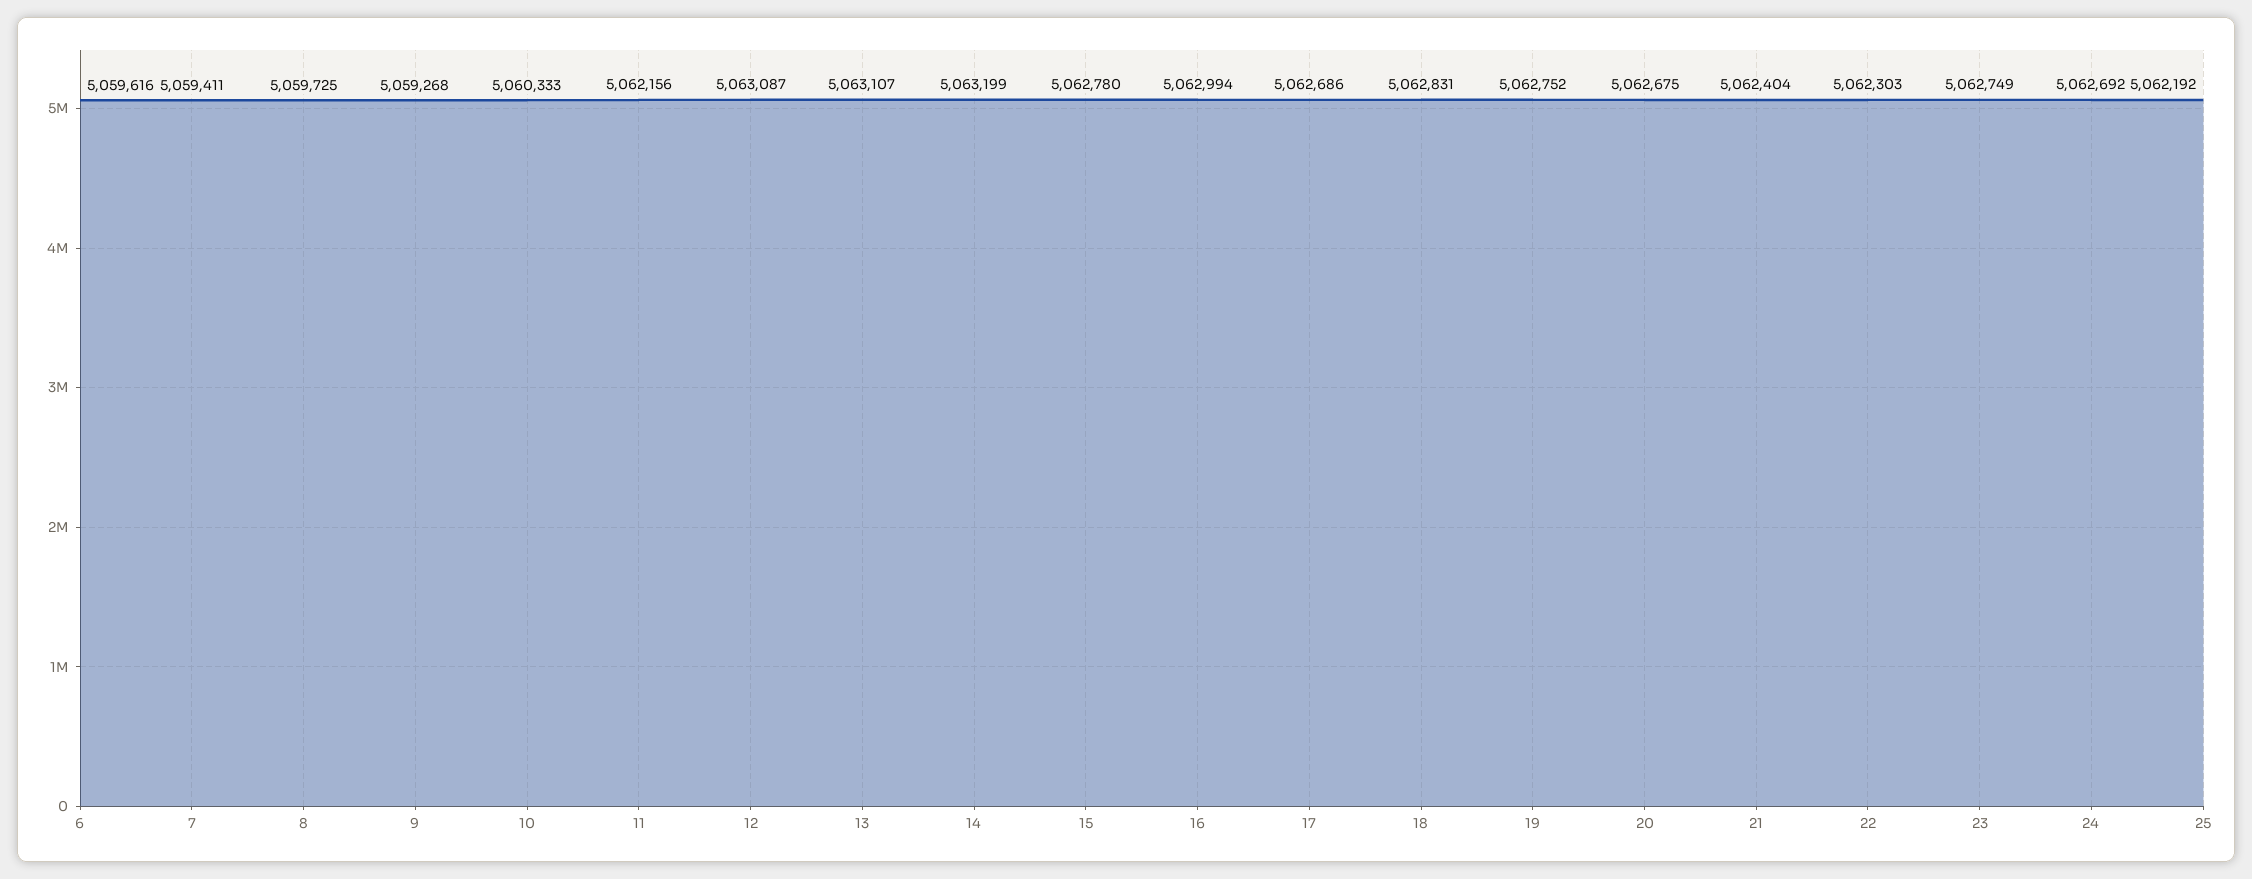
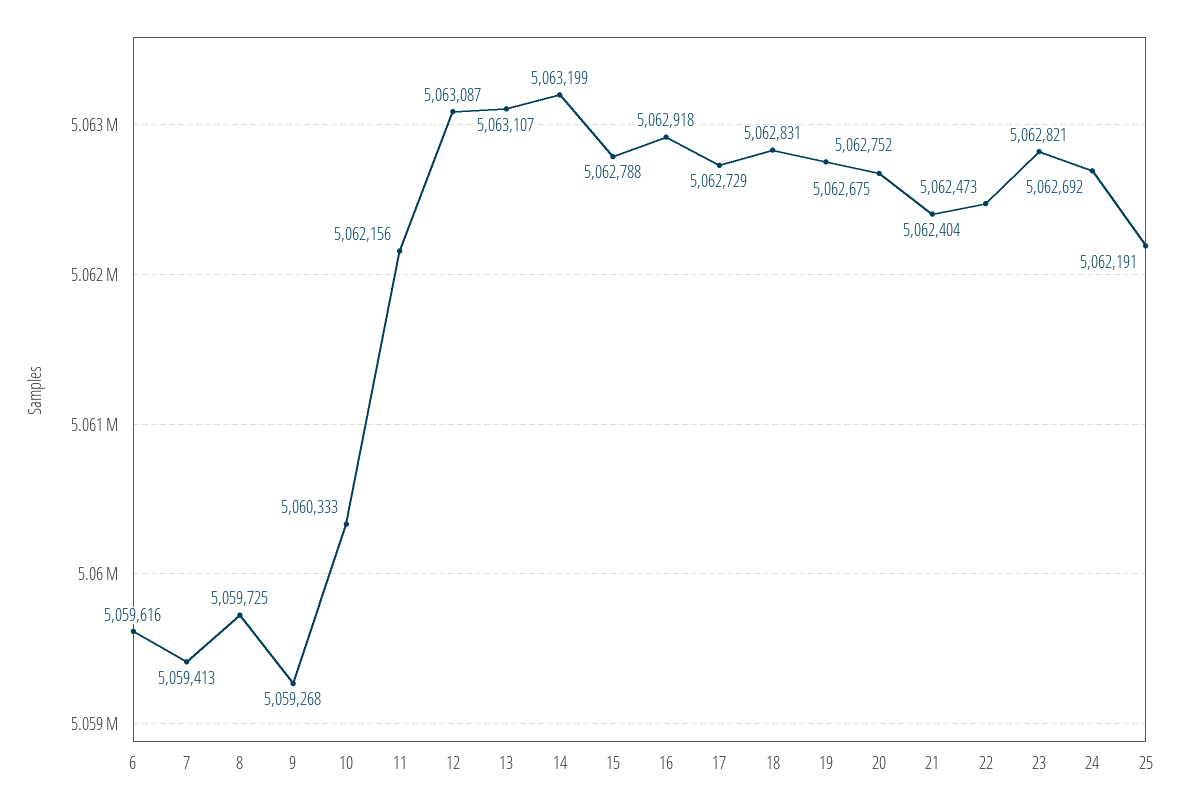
  {
    "6": 5059616,
-   "7": 5059411,
+   "7": 5059413,
    "8": 5059725,
    "9": 5059268,
    "10": 5060333,
    "11": 5062156,
    "12": 5063087,
    "13": 5063107,
    "14": 5063199,
-   "15": 5062780,
+   "15": 5062788,
-   "16": 5062994,
+   "16": 5062918,
-   "17": 5062686,
+   "17": 5062729,
    "18": 5062831,
    "19": 5062752,
    "20": 5062675,
    "21": 5062404,
-   "22": 5062303,
+   "22": 5062473,
-   "23": 5062749,
+   "23": 5062821,
    "24": 5062692,
-   "25": 5062192
+   "25": 5062191
  }

